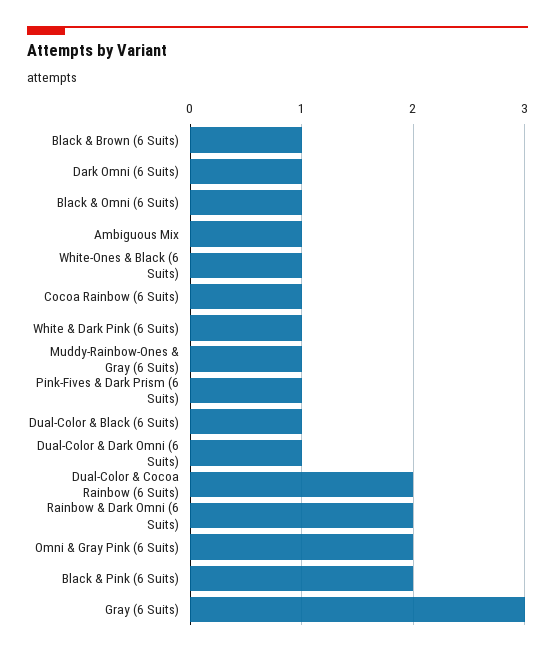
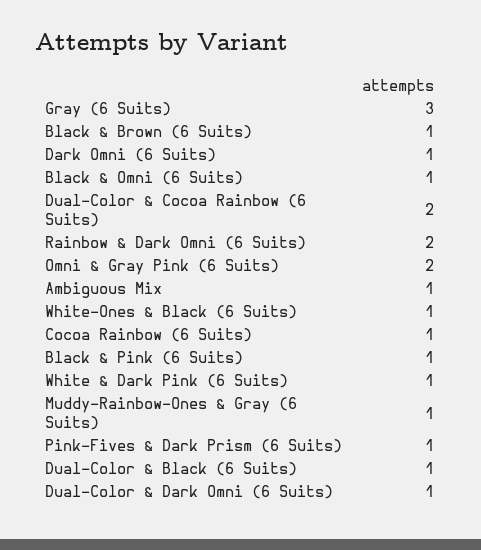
  {
    "Black & Brown (6 Suits)": 1,
    "Dark Omni (6 Suits)": 1,
    "Black & Omni (6 Suits)": 1,
    "Ambiguous Mix": 1,
    "White-Ones & Black (6 Suits)": 1,
    "Cocoa Rainbow (6 Suits)": 1,
    "White & Dark Pink (6 Suits)": 1,
    "Muddy-Rainbow-Ones & Gray (6 Suits)": 1,
    "Pink-Fives & Dark Prism (6 Suits)": 1,
    "Dual-Color & Black (6 Suits)": 1,
    "Dual-Color & Dark Omni (6 Suits)": 1,
    "Dual-Color & Cocoa Rainbow (6 Suits)": 2,
    "Rainbow & Dark Omni (6 Suits)": 2,
    "Omni & Gray Pink (6 Suits)": 2,
-   "Black & Pink (6 Suits)": 2,
+   "Black & Pink (6 Suits)": 1,
    "Gray (6 Suits)": 3
  }

